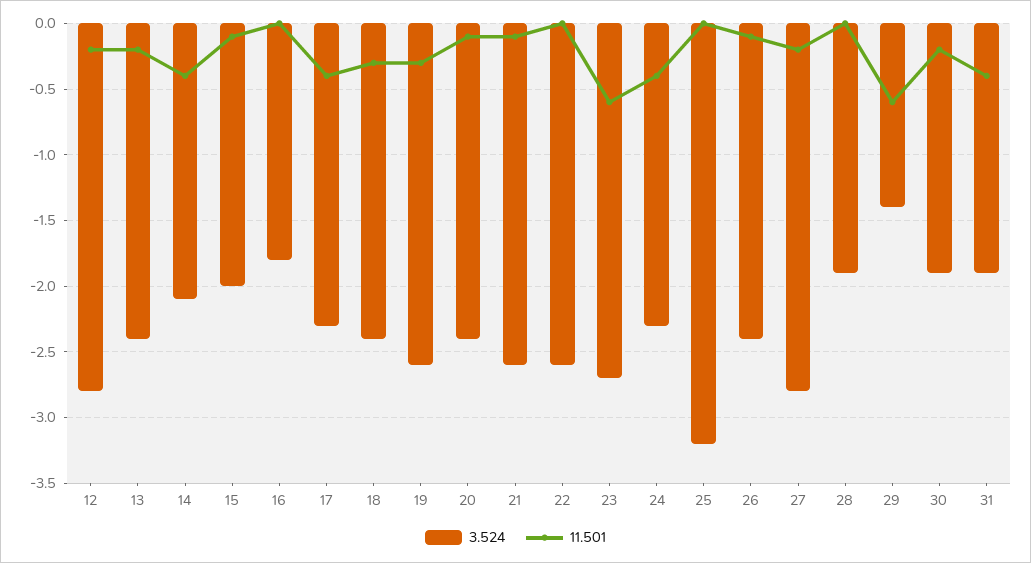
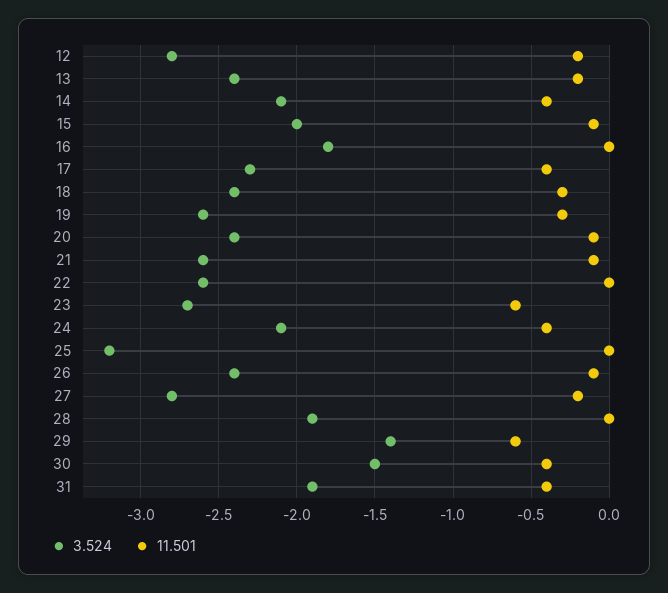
  {
    "3.524": {
      "12": -2.8,
      "13": -2.4,
      "14": -2.1,
      "15": -2,
      "16": -1.8,
      "17": -2.3,
      "18": -2.4,
      "19": -2.6,
      "20": -2.4,
      "21": -2.6,
      "22": -2.6,
      "23": -2.7,
-     "24": -2.3,
+     "24": -2.1,
      "25": -3.2,
      "26": -2.4,
      "27": -2.8,
      "28": -1.9,
      "29": -1.4,
-     "30": -1.9,
+     "30": -1.5,
      "31": -1.9
    },
    "11.501": {
      "12": -0.2,
      "13": -0.2,
      "14": -0.4,
      "15": -0.1,
      "16": 0,
      "17": -0.4,
      "18": -0.3,
      "19": -0.3,
      "20": -0.1,
      "21": -0.1,
      "22": 0,
      "23": -0.6,
      "24": -0.4,
      "25": 0,
      "26": -0.1,
      "27": -0.2,
      "28": 0,
      "29": -0.6,
-     "30": -0.2,
+     "30": -0.4,
      "31": -0.4
    }
  }

